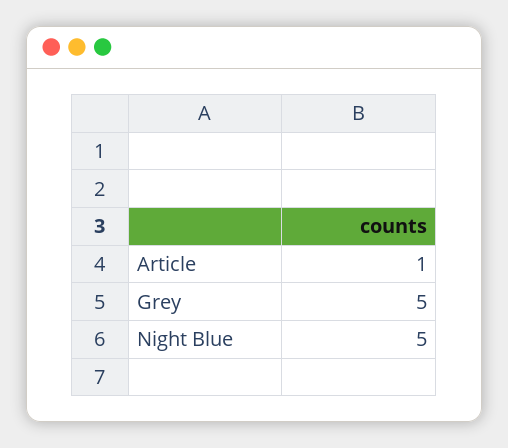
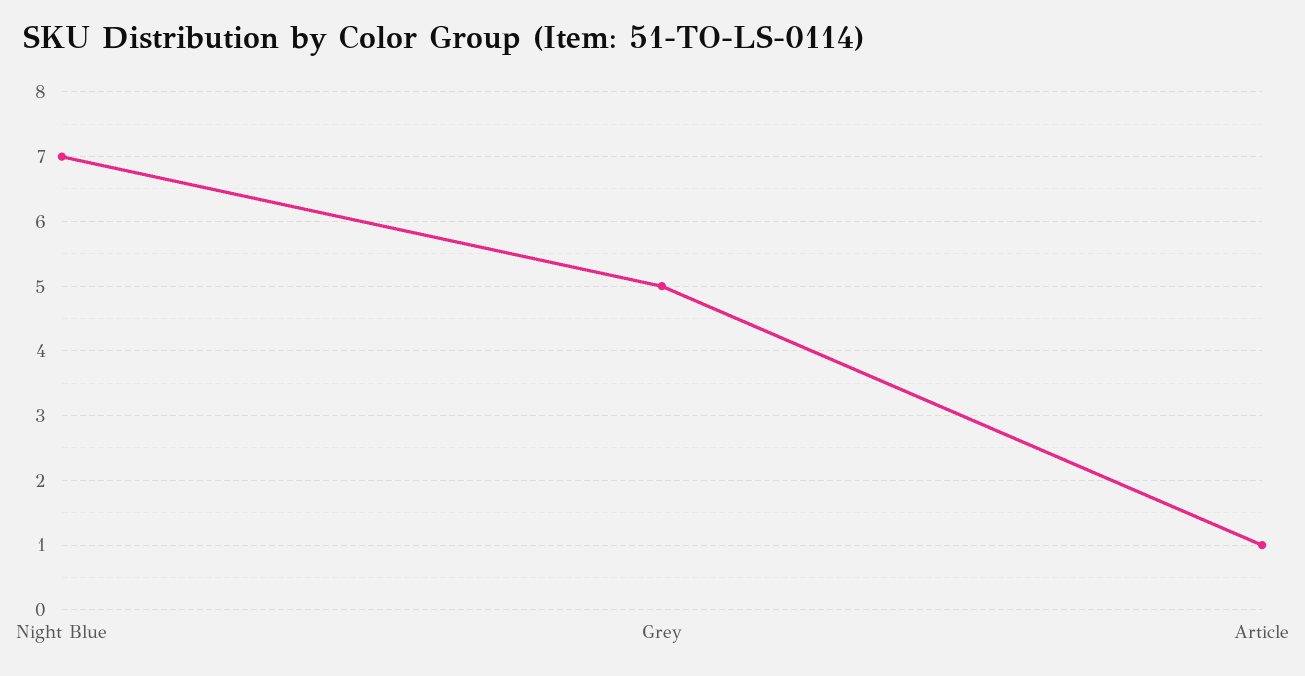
  {
    "Article": 1,
    "Grey": 5,
-   "Night Blue": 5
+   "Night Blue": 7
  }

